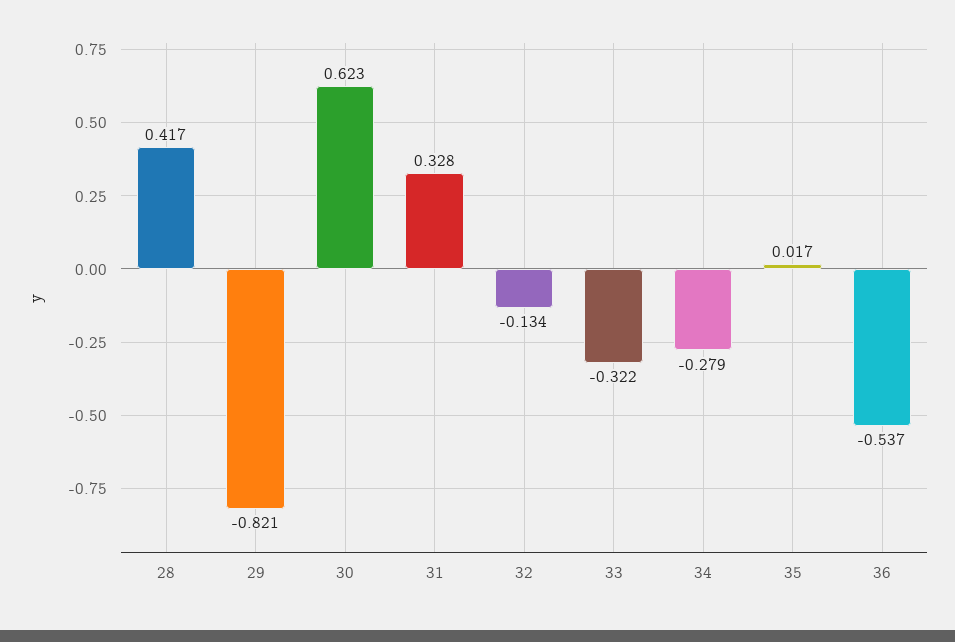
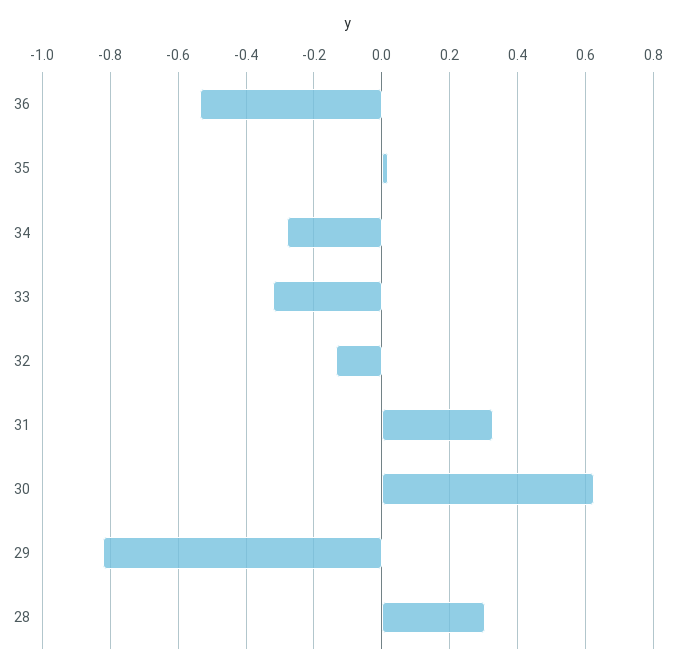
  {
-   "28": 0.417,
+   "28": 0.3,
    "29": -0.821,
    "30": 0.623,
    "31": 0.328,
    "32": -0.134,
    "33": -0.322,
    "34": -0.279,
    "35": 0.017,
    "36": -0.537
  }

